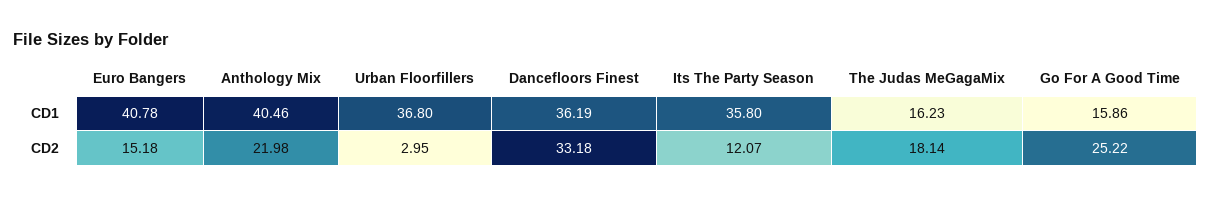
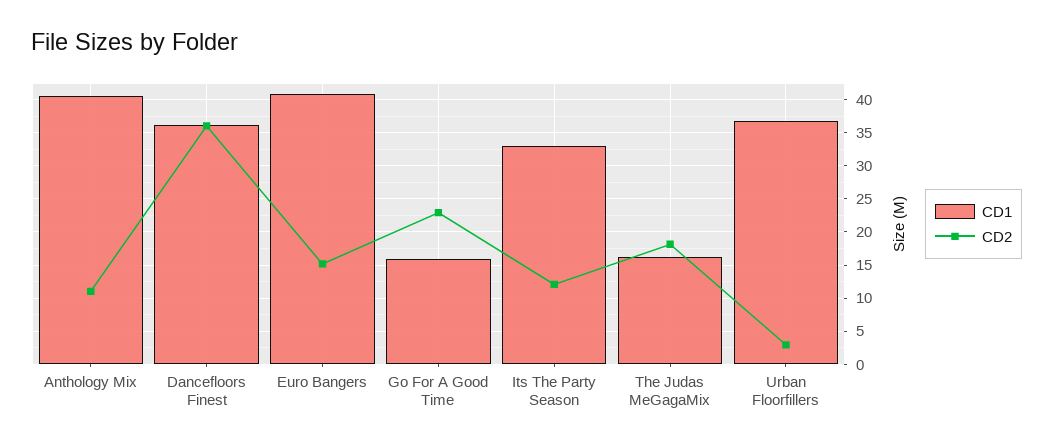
  {
    "CD1": {
      "Euro Bangers": 40.78,
      "Anthology Mix": 40.46,
      "Urban Floorfillers": 36.8,
      "Dancefloors Finest": 36.19,
-     "Its The Party Season": 35.8,
+     "Its The Party Season": 33,
      "The Judas MeGagaMix": 16.23,
      "Go For A Good Time": 15.86
    },
    "CD2": {
      "Euro Bangers": 15.18,
-     "Anthology Mix": 21.98,
+     "Anthology Mix": 11,
      "Urban Floorfillers": 2.95,
-     "Dancefloors Finest": 33.18,
+     "Dancefloors Finest": 36,
      "Its The Party Season": 12.07,
      "The Judas MeGagaMix": 18.14,
-     "Go For A Good Time": 25.22
+     "Go For A Good Time": 23
    }
  }

